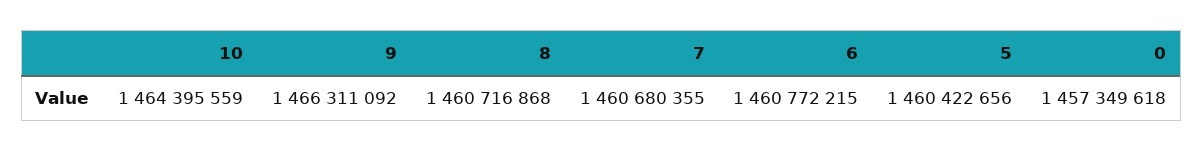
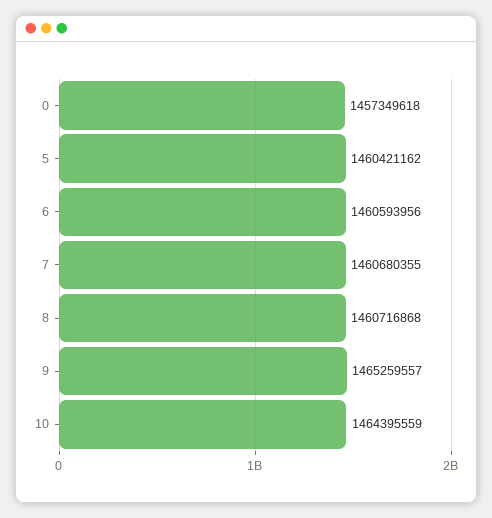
  {
    "10": 1464395559,
-   "9": 1466311092,
+   "9": 1465259557,
    "8": 1460716868,
    "7": 1460680355,
-   "6": 1460772215,
+   "6": 1460593956,
-   "5": 1460422656,
+   "5": 1460421162,
    "0": 1457349618
  }

